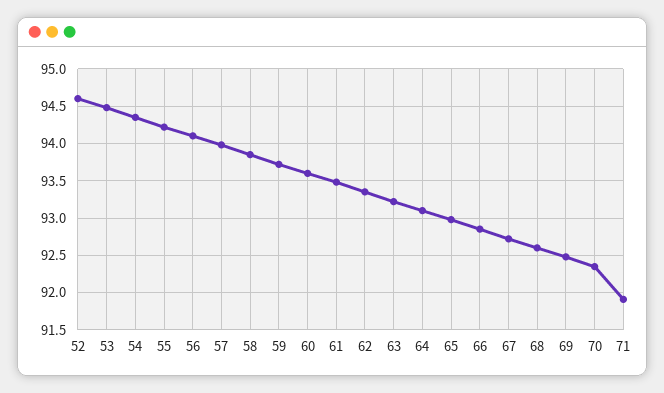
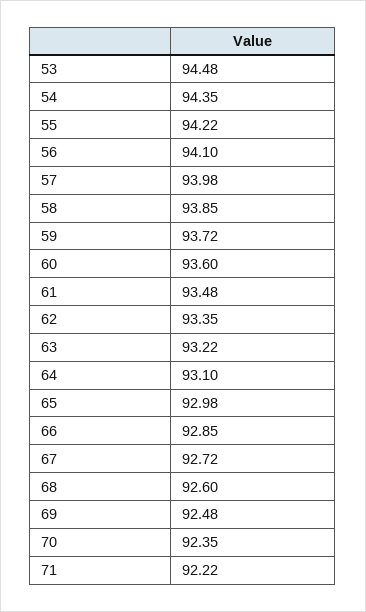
  {
-   "52": 94.6,
    "53": 94.48,
    "54": 94.35,
    "55": 94.22,
    "56": 94.1,
    "57": 93.98,
    "58": 93.85,
    "59": 93.72,
    "60": 93.6,
    "61": 93.48,
    "62": 93.35,
    "63": 93.22,
    "64": 93.1,
    "65": 92.98,
    "66": 92.85,
    "67": 92.72,
    "68": 92.6,
    "69": 92.48,
    "70": 92.35,
-   "71": 91.9
+   "71": 92.22
  }

